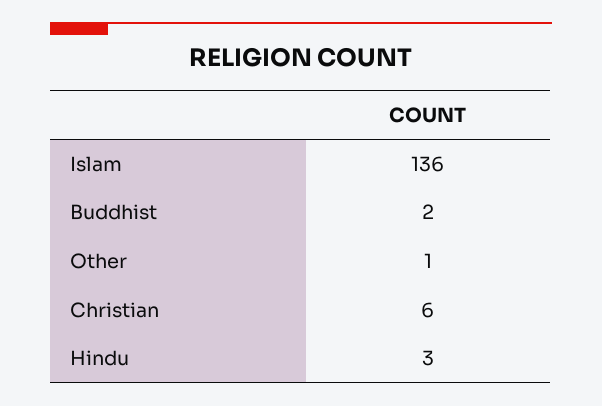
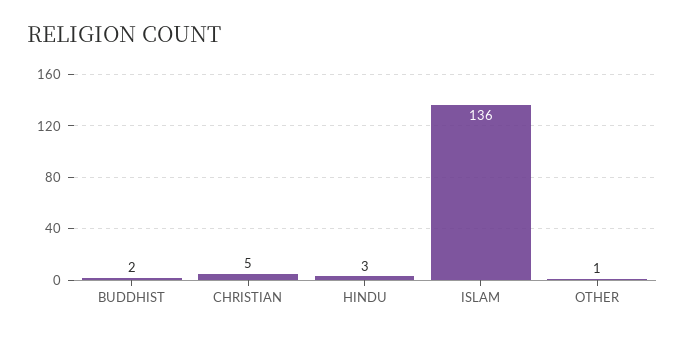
  {
    "Islam": 136,
    "Buddhist": 2,
    "Other": 1,
-   "Christian": 6,
+   "Christian": 5,
    "Hindu": 3
  }

